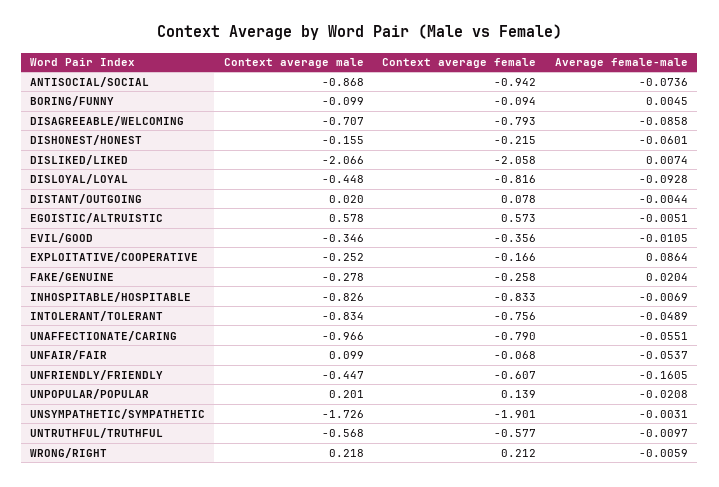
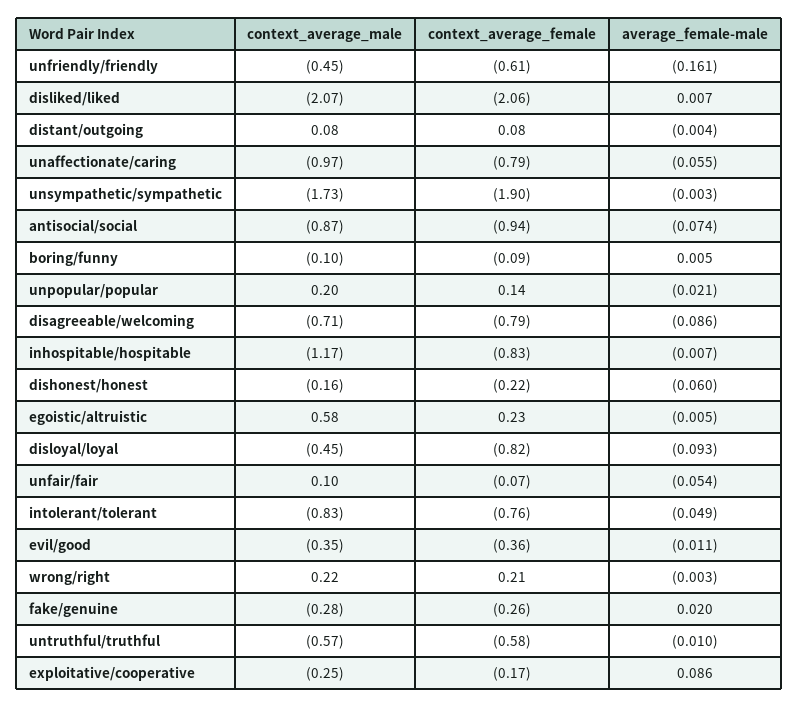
  {
    "Context average male": {
      "ANTISOCIAL/SOCIAL": -0.868,
      "BORING/FUNNY": -0.099,
      "DISAGREEABLE/WELCOMING": -0.707,
      "DISHONEST/HONEST": -0.155,
      "DISLIKED/LIKED": -2.066,
      "DISLOYAL/LOYAL": -0.448,
-     "DISTANT/OUTGOING": 0.02,
+     "DISTANT/OUTGOING": 0.08,
      "EGOISTIC/ALTRUISTIC": 0.578,
      "EVIL/GOOD": -0.346,
      "EXPLOITATIVE/COOPERATIVE": -0.252,
      "FAKE/GENUINE": -0.278,
-     "INHOSPITABLE/HOSPITABLE": -0.826,
+     "INHOSPITABLE/HOSPITABLE": -1.17,
      "INTOLERANT/TOLERANT": -0.834,
      "UNAFFECTIONATE/CARING": -0.966,
      "UNFAIR/FAIR": 0.099,
      "UNFRIENDLY/FRIENDLY": -0.447,
      "UNPOPULAR/POPULAR": 0.201,
      "UNSYMPATHETIC/SYMPATHETIC": -1.726,
      "UNTRUTHFUL/TRUTHFUL": -0.568,
      "WRONG/RIGHT": 0.218
    },
    "Context average female": {
      "ANTISOCIAL/SOCIAL": -0.942,
      "BORING/FUNNY": -0.094,
      "DISAGREEABLE/WELCOMING": -0.793,
      "DISHONEST/HONEST": -0.215,
      "DISLIKED/LIKED": -2.058,
      "DISLOYAL/LOYAL": -0.816,
      "DISTANT/OUTGOING": 0.078,
-     "EGOISTIC/ALTRUISTIC": 0.573,
+     "EGOISTIC/ALTRUISTIC": 0.23,
      "EVIL/GOOD": -0.356,
      "EXPLOITATIVE/COOPERATIVE": -0.166,
      "FAKE/GENUINE": -0.258,
      "INHOSPITABLE/HOSPITABLE": -0.833,
      "INTOLERANT/TOLERANT": -0.756,
      "UNAFFECTIONATE/CARING": -0.79,
      "UNFAIR/FAIR": -0.068,
      "UNFRIENDLY/FRIENDLY": -0.607,
      "UNPOPULAR/POPULAR": 0.139,
      "UNSYMPATHETIC/SYMPATHETIC": -1.901,
      "UNTRUTHFUL/TRUTHFUL": -0.577,
      "WRONG/RIGHT": 0.212
    },
    "Average female-male": {
      "ANTISOCIAL/SOCIAL": -0.0736,
      "BORING/FUNNY": 0.0045,
      "DISAGREEABLE/WELCOMING": -0.0858,
      "DISHONEST/HONEST": -0.0601,
      "DISLIKED/LIKED": 0.0074,
      "DISLOYAL/LOYAL": -0.0928,
      "DISTANT/OUTGOING": -0.0044,
      "EGOISTIC/ALTRUISTIC": -0.0051,
      "EVIL/GOOD": -0.0105,
      "EXPLOITATIVE/COOPERATIVE": 0.0864,
      "FAKE/GENUINE": 0.0204,
      "INHOSPITABLE/HOSPITABLE": -0.0069,
      "INTOLERANT/TOLERANT": -0.0489,
      "UNAFFECTIONATE/CARING": -0.0551,
      "UNFAIR/FAIR": -0.0537,
      "UNFRIENDLY/FRIENDLY": -0.1605,
      "UNPOPULAR/POPULAR": -0.0208,
      "UNSYMPATHETIC/SYMPATHETIC": -0.0031,
      "UNTRUTHFUL/TRUTHFUL": -0.0097,
-     "WRONG/RIGHT": -0.0059
+     "WRONG/RIGHT": -0.003
    }
  }

